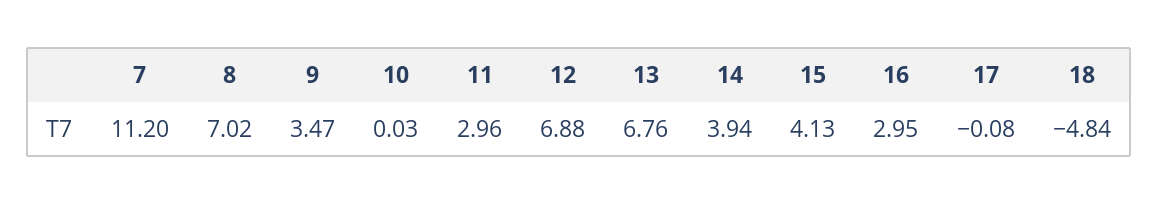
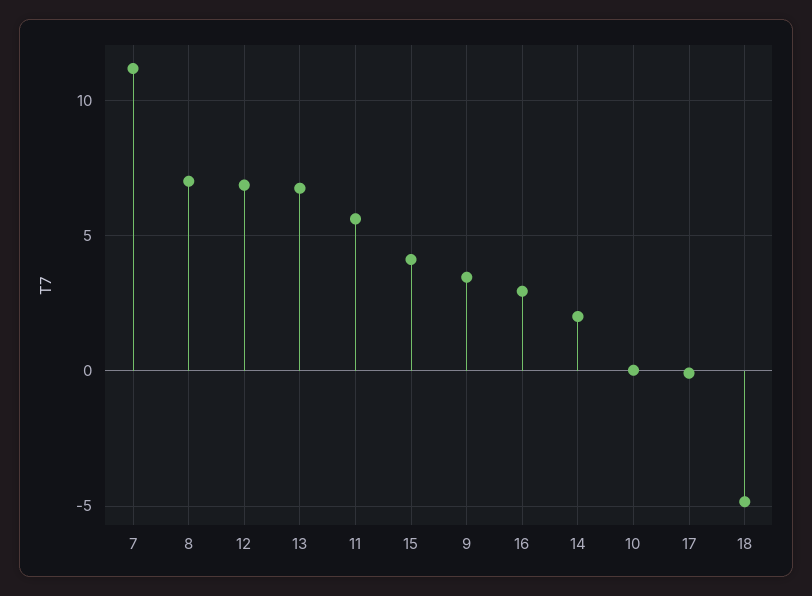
  {
    "7": 11.2,
    "8": 7.02,
    "9": 3.47,
    "10": 0.03,
-   "11": 2.96,
+   "11": 5.5,
    "12": 6.88,
    "13": 6.76,
-   "14": 3.94,
+   "14": 2,
    "15": 4.13,
    "16": 2.95,
    "17": -0.08,
    "18": -4.84
  }

